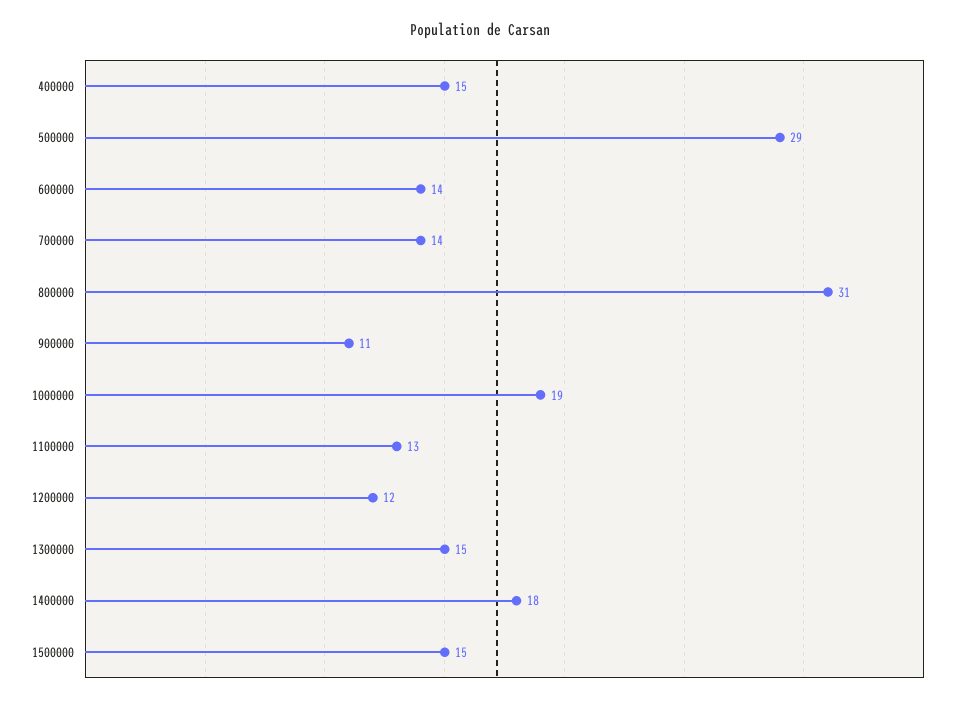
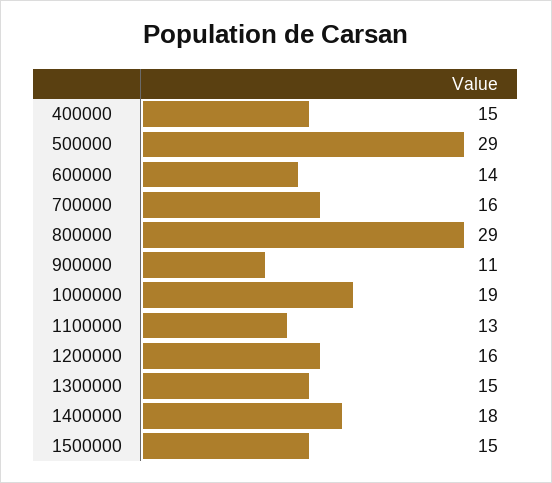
  {
    "400000": 15,
    "500000": 29,
    "600000": 14,
-   "700000": 14,
+   "700000": 16,
-   "800000": 31,
+   "800000": 29,
    "900000": 11,
    "1000000": 19,
    "1100000": 13,
-   "1200000": 12,
+   "1200000": 16,
    "1300000": 15,
    "1400000": 18,
    "1500000": 15
  }

